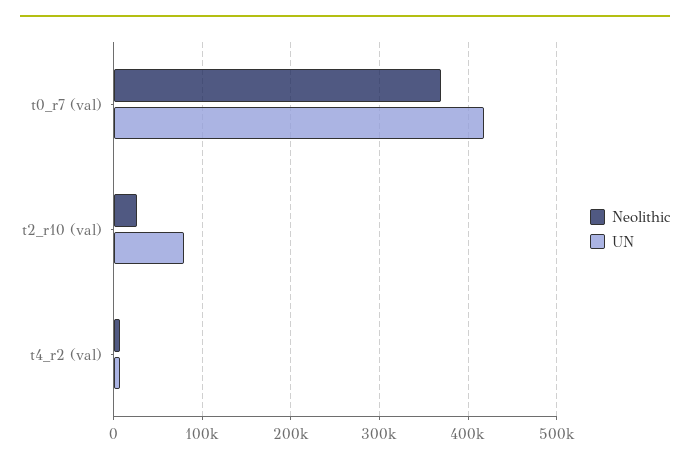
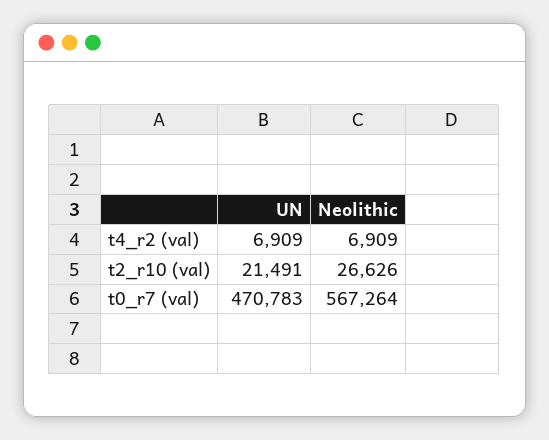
  {
    "Neolithic": {
-     "t0_r7 (val)": 370000,
+     "t0_r7 (val)": 567264,
      "t2_r10 (val)": 26626,
      "t4_r2 (val)": 6909
    },
    "UN": {
-     "t0_r7 (val)": 420000,
+     "t0_r7 (val)": 470783,
-     "t2_r10 (val)": 80000,
+     "t2_r10 (val)": 21491,
      "t4_r2 (val)": 6909
    }
  }

